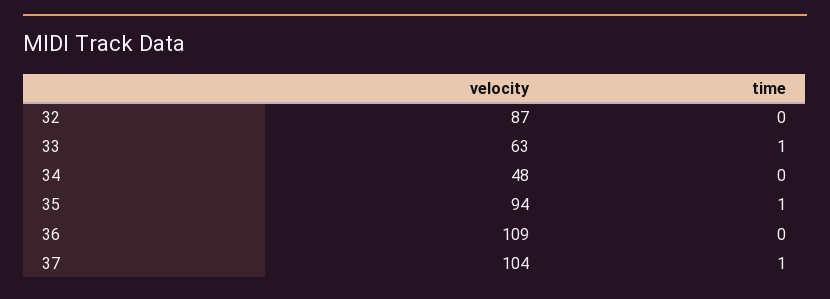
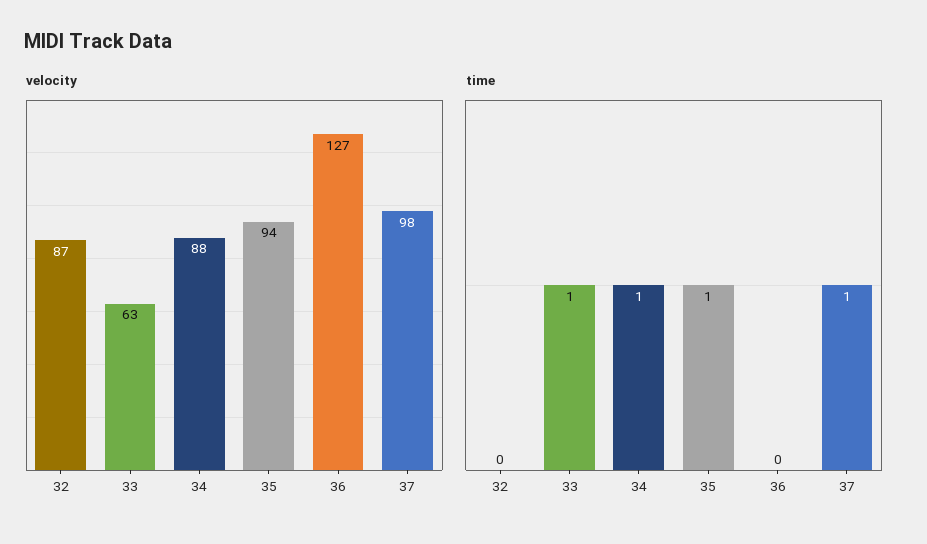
  {
    "velocity": {
      "32": 87,
      "33": 63,
-     "34": 48,
+     "34": 88,
      "35": 94,
-     "36": 109,
+     "36": 127,
-     "37": 104
+     "37": 98
    },
    "time": {
      "32": 0,
      "33": 1,
-     "34": 0,
+     "34": 1,
      "35": 1,
      "36": 0,
      "37": 1
    }
  }

